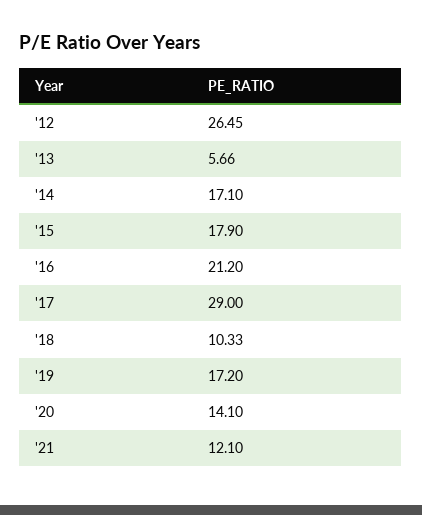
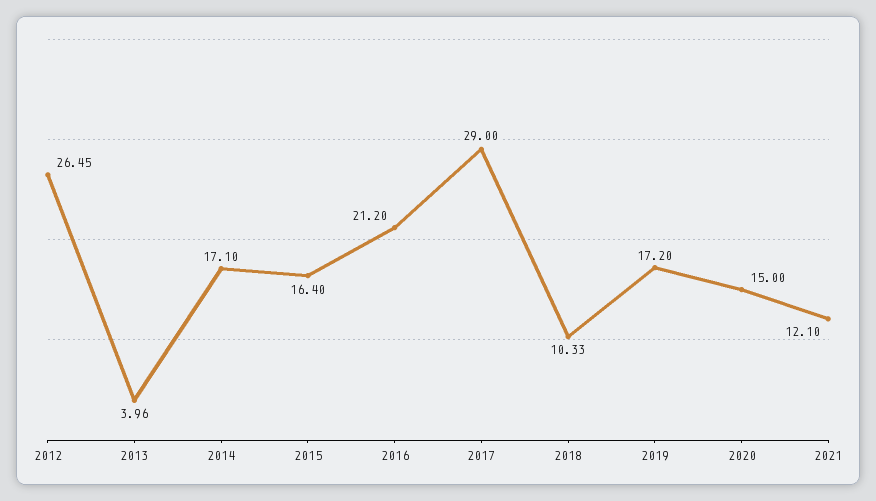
  {
    "'12": 26.45,
-   "'13": 5.66,
+   "'13": 3.96,
    "'14": 17.1,
-   "'15": 17.9,
+   "'15": 16.4,
    "'16": 21.2,
    "'17": 29,
    "'18": 10.33,
    "'19": 17.2,
-   "'20": 14.1,
+   "'20": 15,
    "'21": 12.1
  }

